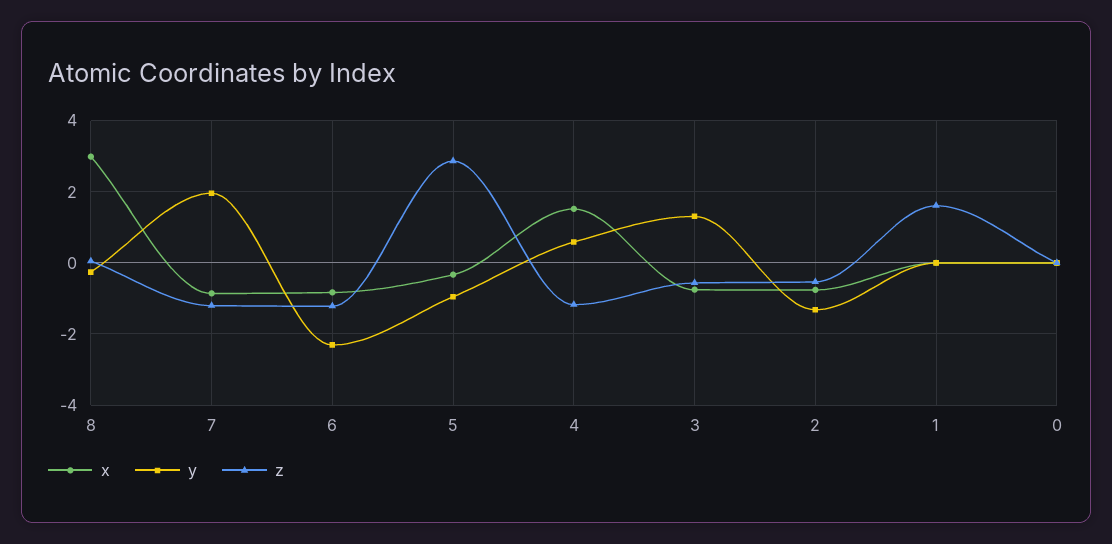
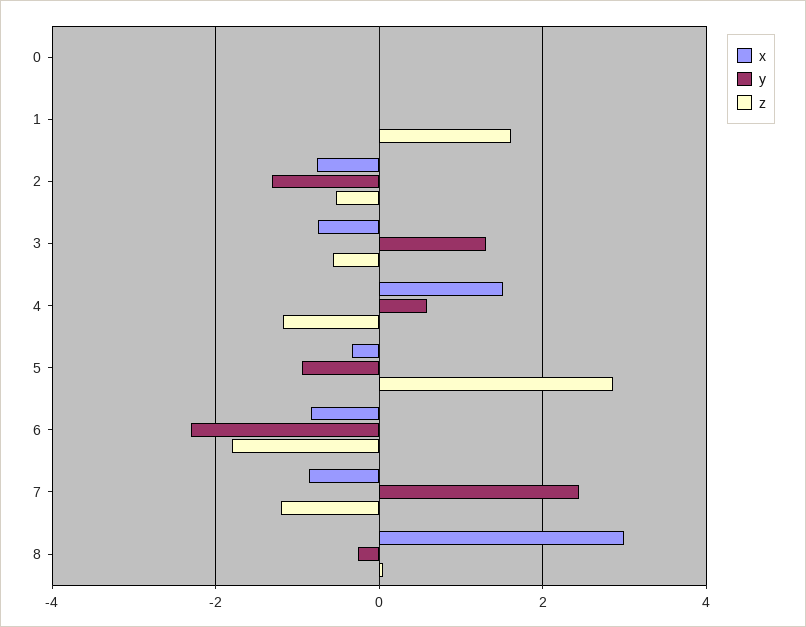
  {
    "x": {
      "8": 3,
      "7": -0.8,
      "6": -0.8,
      "5": -0.4,
      "4": 1.6,
      "3": -0.8,
      "2": -0.8,
      "1": 0,
      "0": 0
    },
    "y": {
      "8": -0.2,
-     "7": 2,
+     "7": 2.4,
      "6": -2.4,
      "5": -1,
      "4": 0.6,
      "3": 1.4,
      "2": -1.4,
      "1": 0,
      "0": 0
    },
    "z": {
      "8": 0,
      "7": -1.2,
-     "6": -1.2,
+     "6": -1.8,
      "5": 2.8,
      "4": -1.2,
      "3": -0.6,
      "2": -0.6,
      "1": 1.6,
      "0": 0
    }
  }

